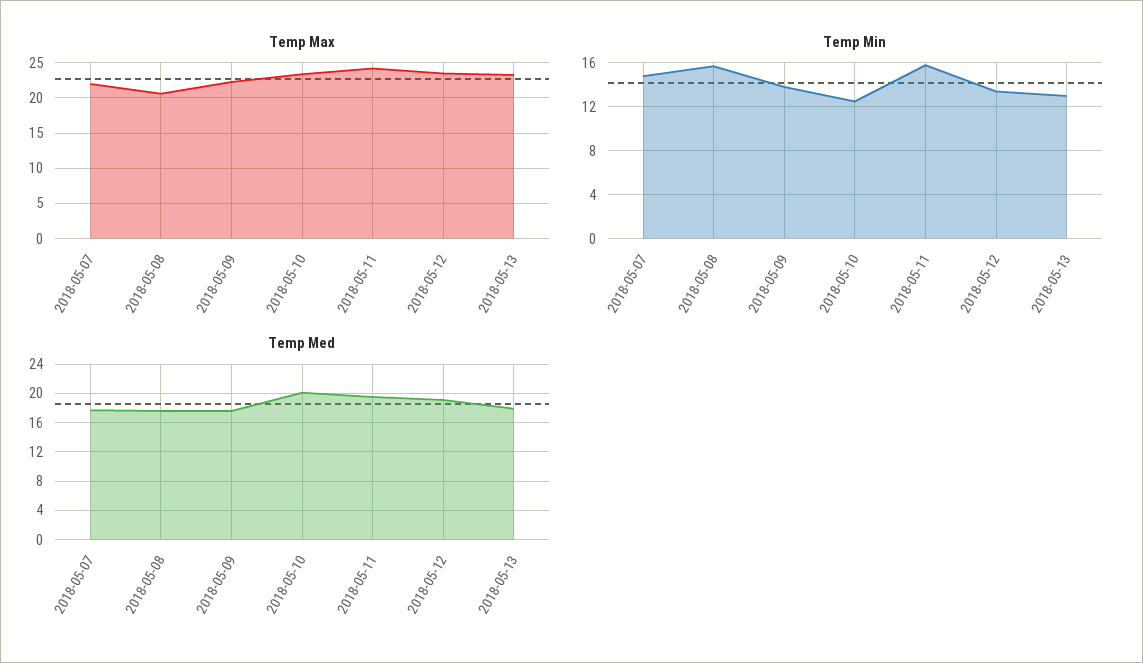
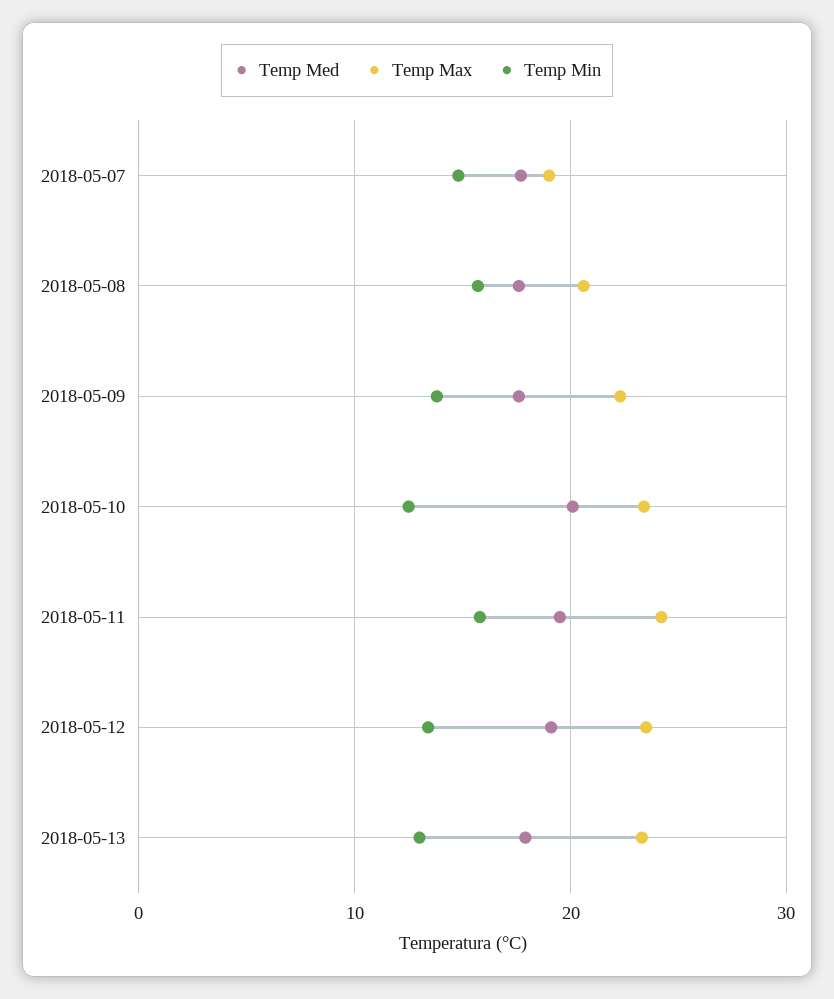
  {
    "Temp Max": {
-     "2018-05-07": 22,
+     "2018-05-07": 19,
      "2018-05-08": 21,
      "2018-05-09": 22,
      "2018-05-10": 23,
      "2018-05-11": 24,
      "2018-05-12": 24,
      "2018-05-13": 23
    },
    "Temp Min": {
      "2018-05-07": 15,
      "2018-05-08": 16,
      "2018-05-09": 14,
      "2018-05-10": 13,
      "2018-05-11": 16,
      "2018-05-12": 13,
      "2018-05-13": 13
    },
    "Temp Med": {
      "2018-05-07": 18,
      "2018-05-08": 18,
      "2018-05-09": 18,
      "2018-05-10": 20,
      "2018-05-11": 20,
      "2018-05-12": 19,
      "2018-05-13": 18
    }
  }

